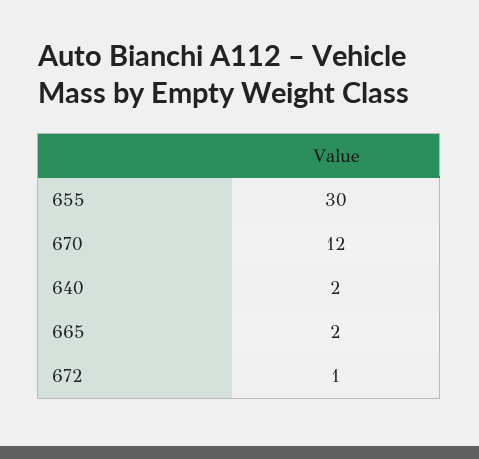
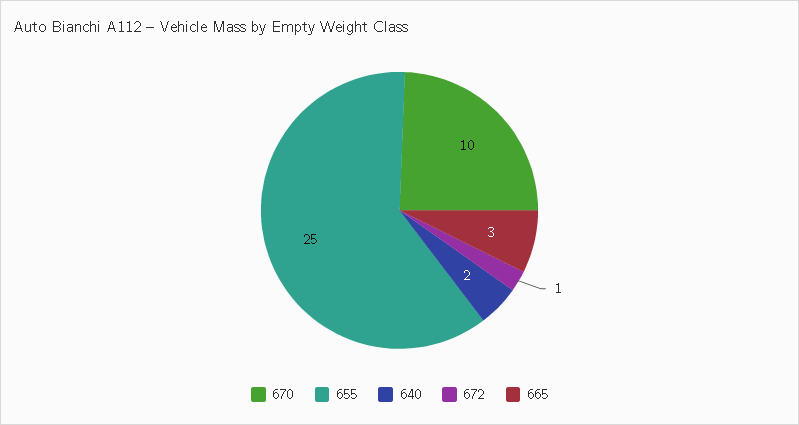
  {
-   "655": 30,
+   "655": 25,
-   "670": 12,
+   "670": 10,
    "640": 2,
-   "665": 2,
+   "665": 3,
    "672": 1
  }

